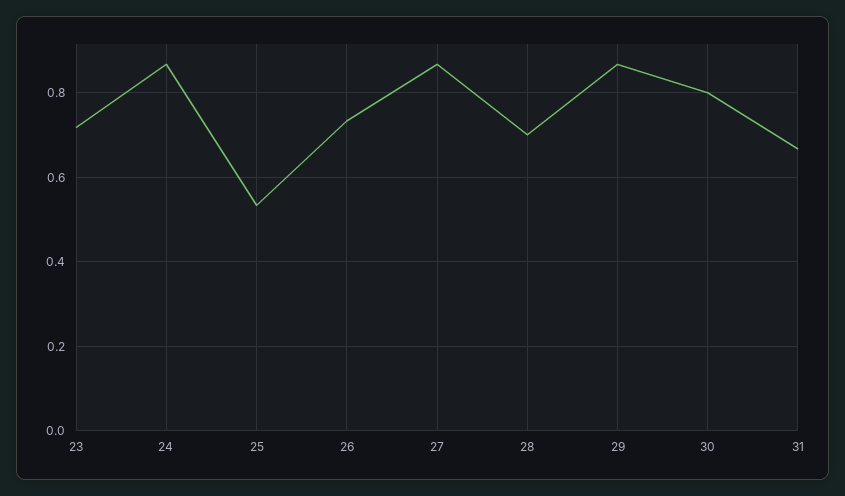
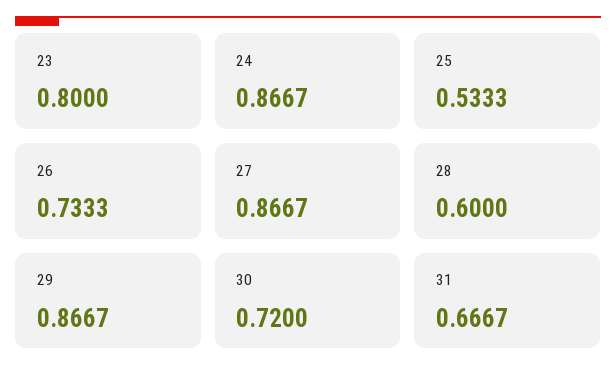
  {
-   "23": 0.72,
+   "23": 0.8,
    "24": 0.8667,
    "25": 0.5333,
    "26": 0.7333,
    "27": 0.8667,
-   "28": 0.7,
+   "28": 0.6,
    "29": 0.8667,
-   "30": 0.8,
+   "30": 0.72,
    "31": 0.6667
  }

